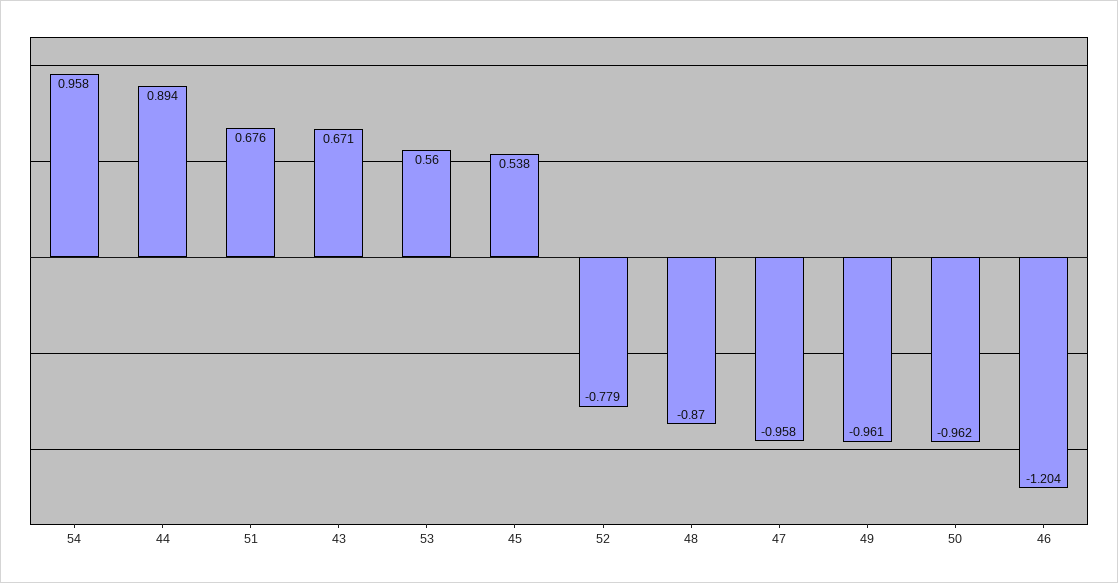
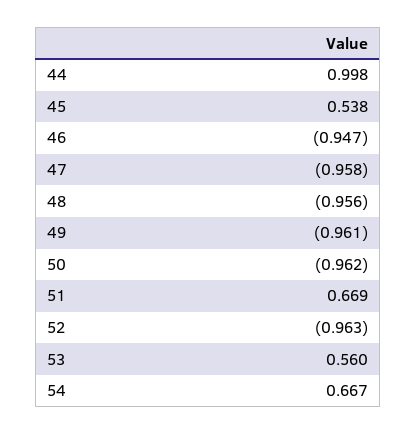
  {
-   "54": 0.958,
+   "54": 0.667,
-   "44": 0.894,
+   "44": 0.998,
-   "51": 0.676,
+   "51": 0.669,
-   "43": 0.671,
    "53": 0.56,
    "45": 0.538,
-   "52": -0.779,
+   "52": -0.963,
-   "48": -0.87,
+   "48": -0.956,
    "47": -0.958,
    "49": -0.961,
    "50": -0.962,
-   "46": -1.204
+   "46": -0.947
  }

